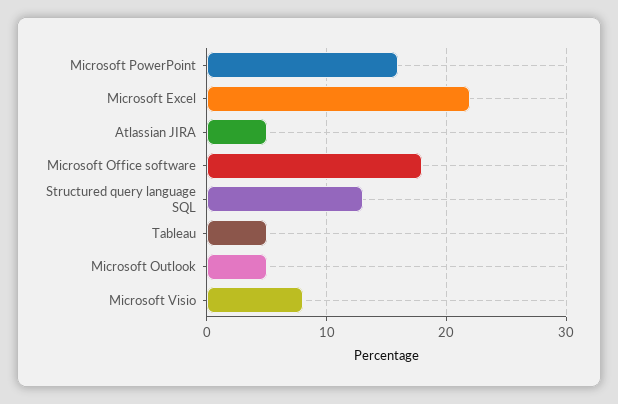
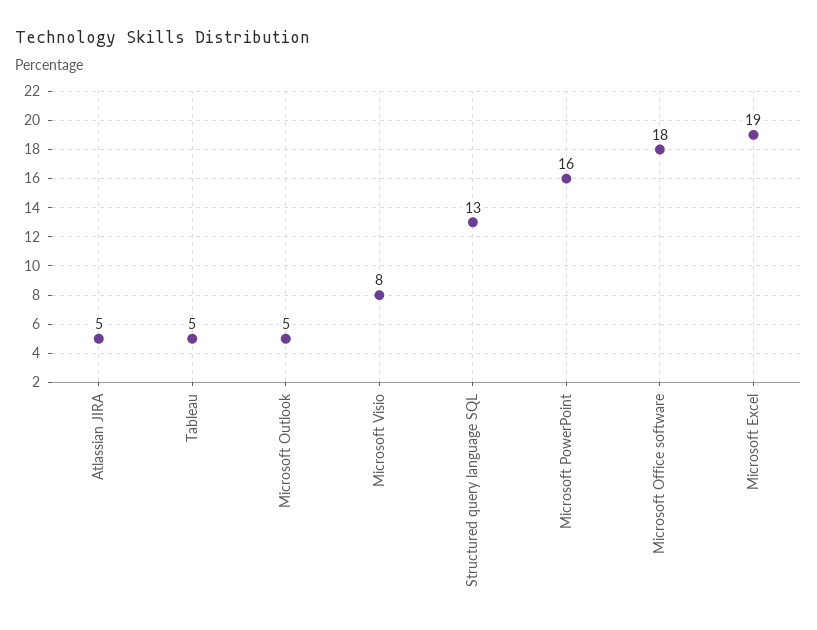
  {
    "Microsoft PowerPoint": 16,
-   "Microsoft Excel": 22,
+   "Microsoft Excel": 19,
    "Atlassian JIRA": 5,
    "Microsoft Office software": 18,
    "Structured query language SQL": 13,
    "Tableau": 5,
    "Microsoft Outlook": 5,
    "Microsoft Visio": 8
  }

